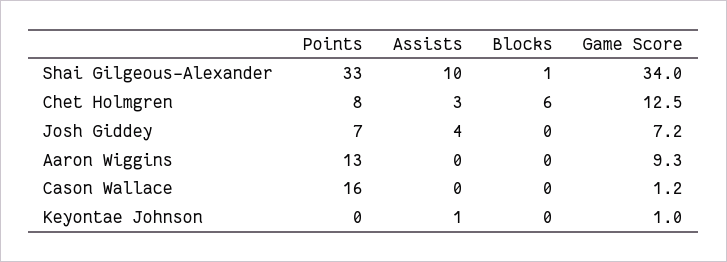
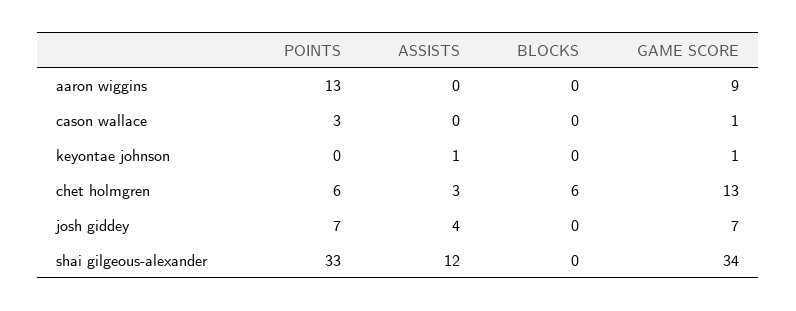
  {
    "Points": {
      "Shai Gilgeous-Alexander": 33,
-     "Chet Holmgren": 8,
+     "Chet Holmgren": 6,
      "Josh Giddey": 7,
      "Aaron Wiggins": 13,
-     "Cason Wallace": 16,
+     "Cason Wallace": 3,
      "Keyontae Johnson": 0
    },
    "Assists": {
-     "Shai Gilgeous-Alexander": 10,
+     "Shai Gilgeous-Alexander": 12,
      "Chet Holmgren": 3,
      "Josh Giddey": 4,
      "Aaron Wiggins": 0,
      "Cason Wallace": 0,
      "Keyontae Johnson": 1
    },
    "Blocks": {
-     "Shai Gilgeous-Alexander": 1,
+     "Shai Gilgeous-Alexander": 0,
      "Chet Holmgren": 6,
      "Josh Giddey": 0,
      "Aaron Wiggins": 0,
      "Cason Wallace": 0,
      "Keyontae Johnson": 0
    },
    "Game Score": {
      "Shai Gilgeous-Alexander": 34,
      "Chet Holmgren": 12.5,
      "Josh Giddey": 7.2,
      "Aaron Wiggins": 9.3,
      "Cason Wallace": 1.2,
      "Keyontae Johnson": 1
    }
  }

